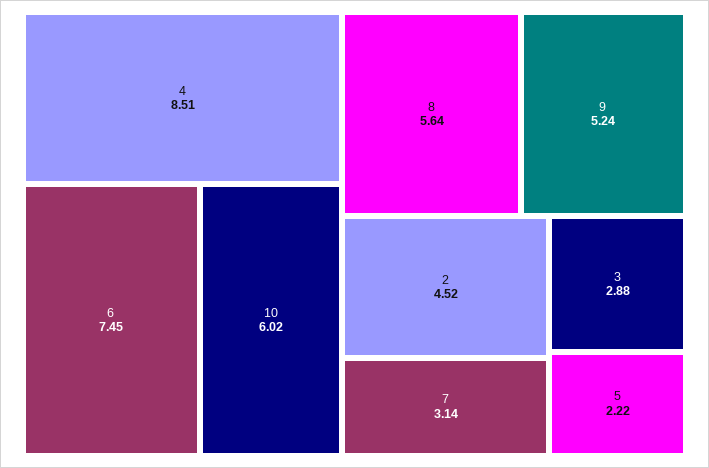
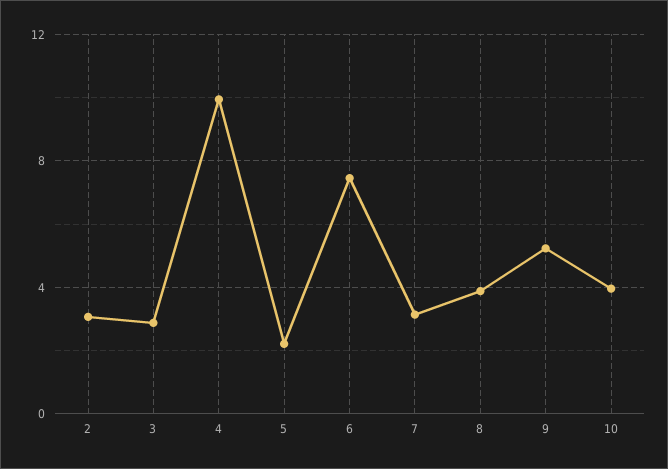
  {
-   "4": 8.51,
+   "4": 10,
    "6": 7.45,
-   "10": 6.02,
+   "10": 4,
-   "8": 5.64,
+   "8": 4,
    "9": 5.24,
-   "2": 4.52,
+   "2": 3,
    "7": 3.14,
    "3": 2.88,
    "5": 2.22
  }

